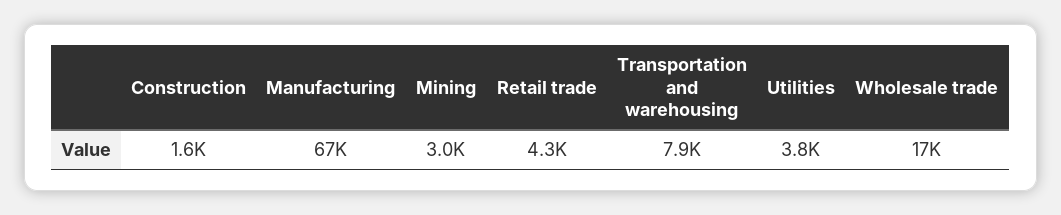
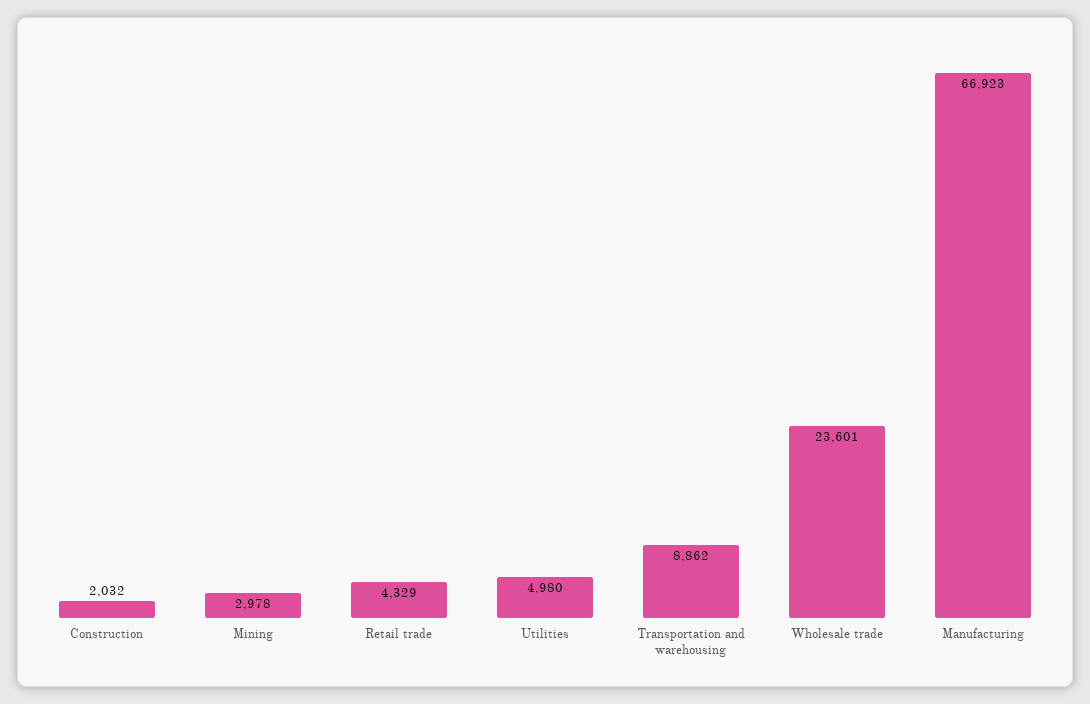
  {
-   "Construction": 1600,
+   "Construction": 2032,
    "Manufacturing": 66923,
    "Mining": 2978,
    "Retail trade": 4329,
-   "Transportation and warehousing": 7900,
+   "Transportation and warehousing": 8862,
-   "Utilities": 3800,
+   "Utilities": 4980,
-   "Wholesale trade": 17000
+   "Wholesale trade": 23601
  }

